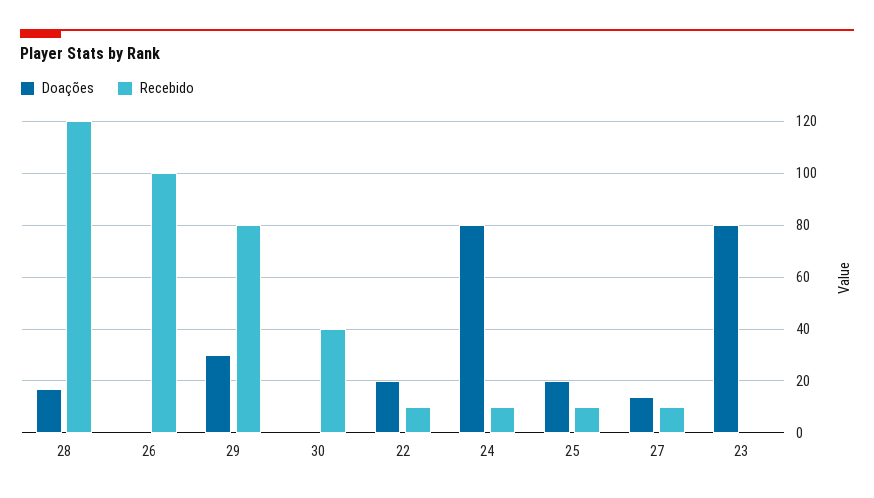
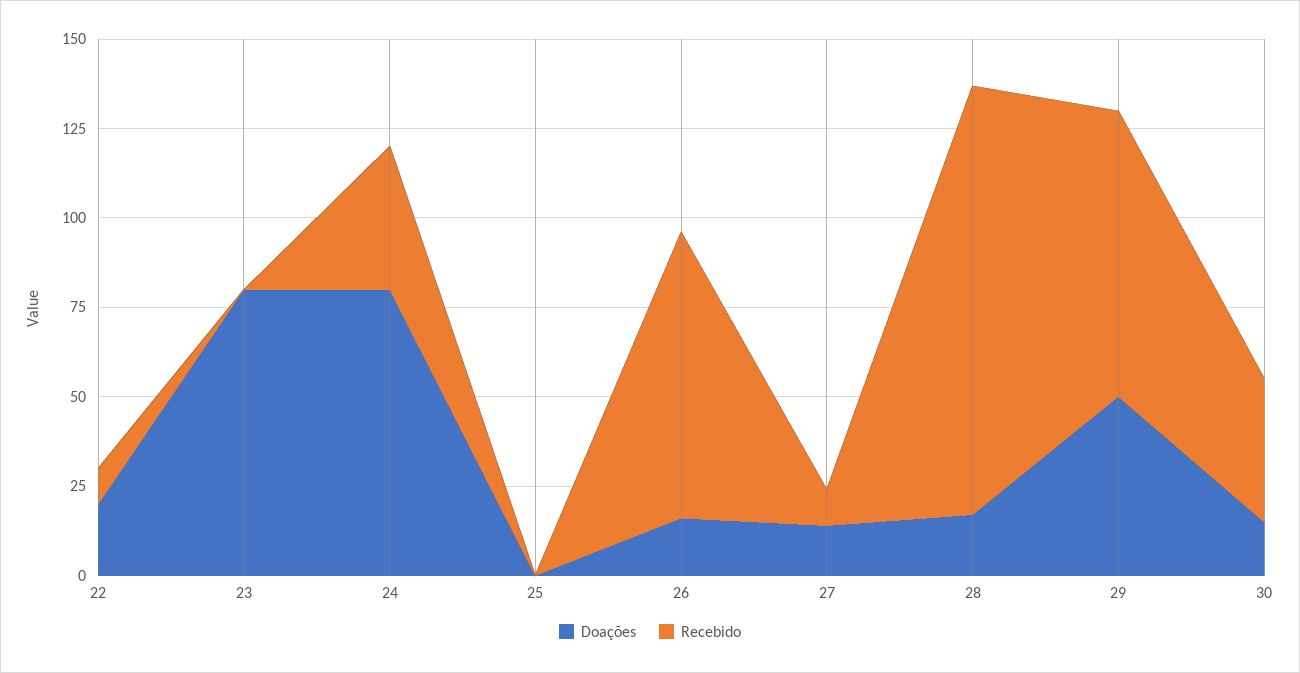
  {
    "Doações": {
      "28": 15,
-     "26": 0,
+     "26": 15,
-     "29": 30,
+     "29": 50,
-     "30": 0,
+     "30": 15,
      "22": 20,
      "24": 80,
-     "25": 20,
+     "25": 0,
      "27": 15,
      "23": 80
    },
    "Recebido": {
      "28": 120,
-     "26": 100,
+     "26": 80,
      "29": 80,
      "30": 40,
      "22": 10,
-     "24": 10,
+     "24": 40,
-     "25": 10,
+     "25": 0,
      "27": 10,
      "23": 0
    }
  }

